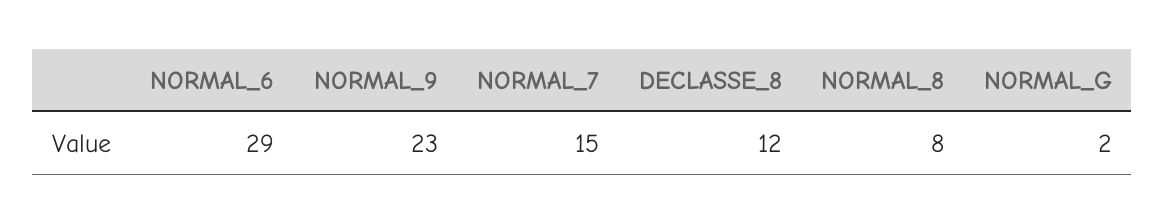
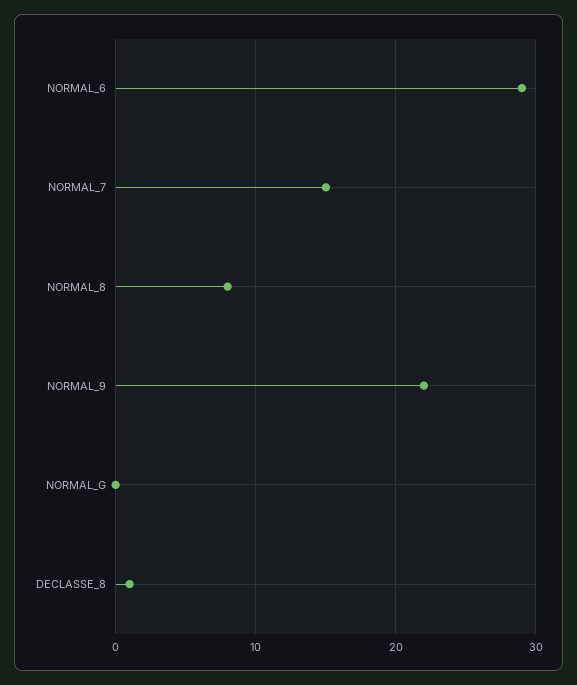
  {
    "NORMAL_6": 29,
-   "NORMAL_9": 23,
+   "NORMAL_9": 22,
    "NORMAL_7": 15,
-   "DECLASSE_8": 12,
+   "DECLASSE_8": 1,
    "NORMAL_8": 8,
-   "NORMAL_G": 2
+   "NORMAL_G": 0
  }

